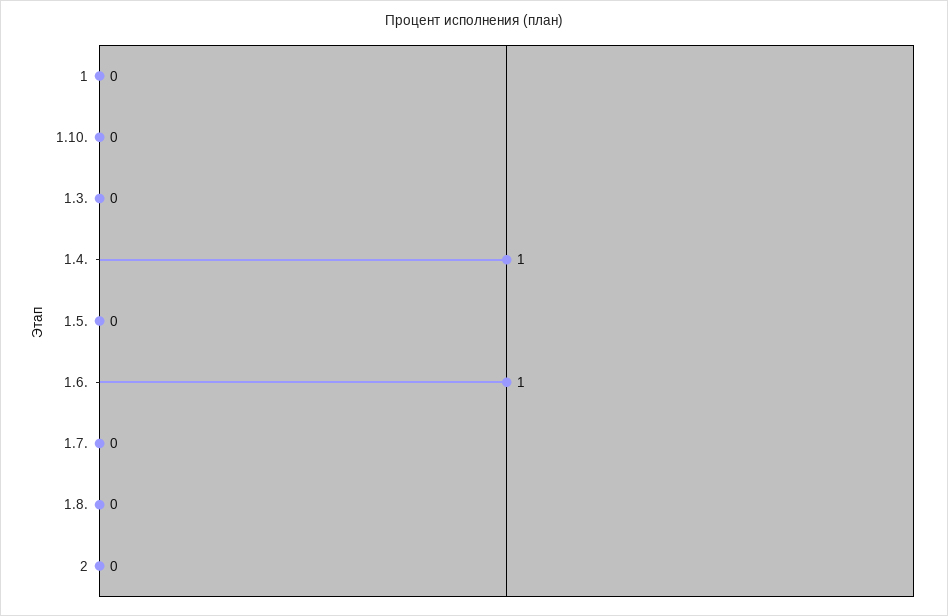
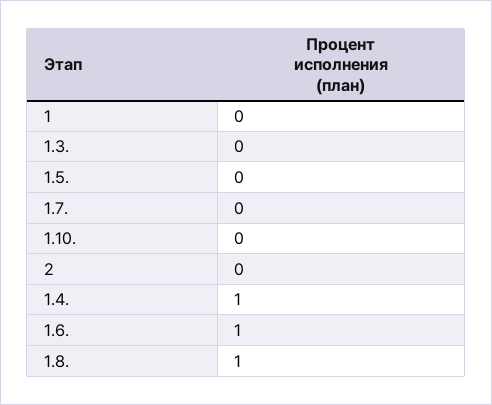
  {
    "1": 0,
    "1.10.": 0,
    "1.3.": 0,
    "1.4.": 1,
    "1.5.": 0,
    "1.6.": 1,
    "1.7.": 0,
-   "1.8.": 0,
+   "1.8.": 1,
    "2": 0
  }

